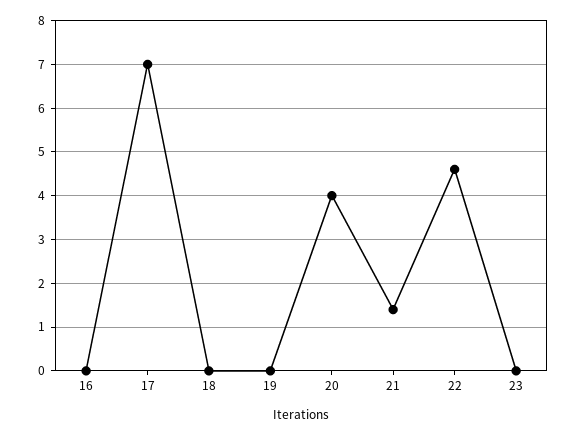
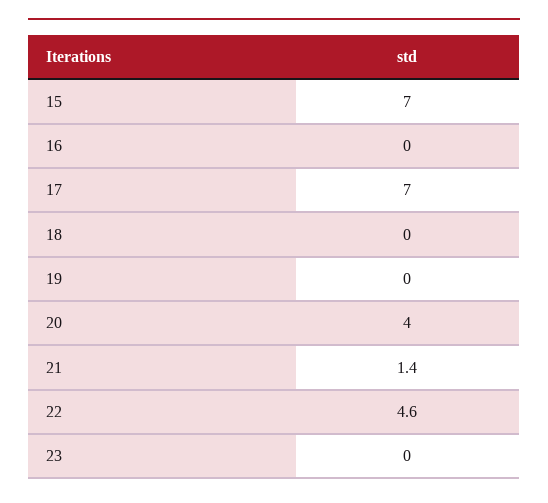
  {
    "16": 0,
    "17": 7,
    "18": 0,
    "19": 0,
    "20": 4,
    "21": 1.4,
    "22": 4.6,
-   "23": 0
+   "23": 0,
+   "15": 7
  }

